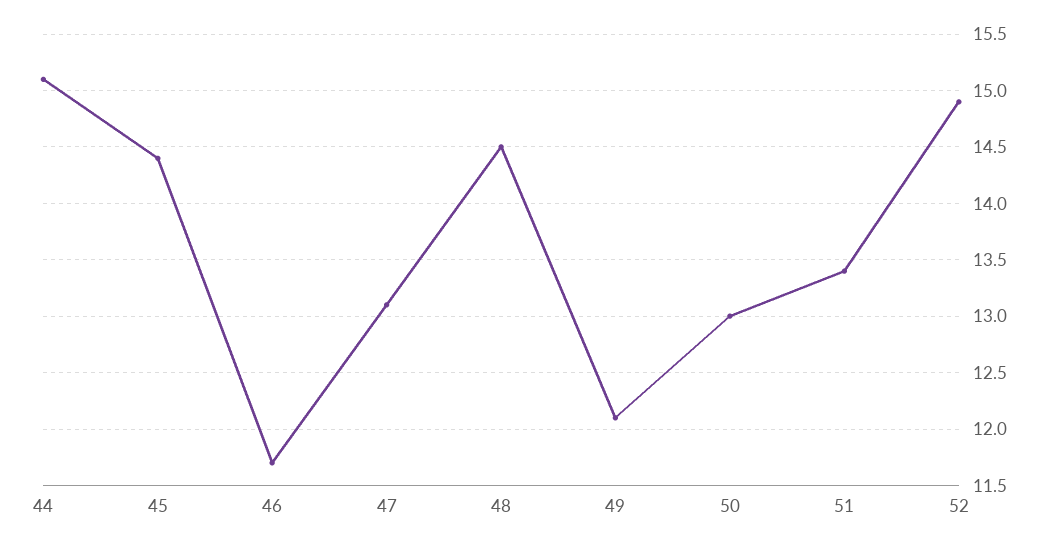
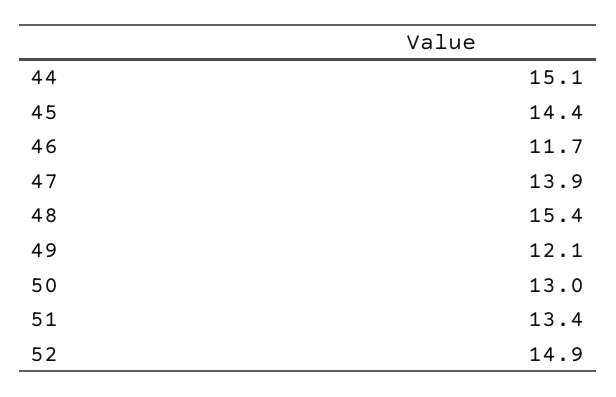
  {
    "44": 15.1,
    "45": 14.4,
    "46": 11.7,
-   "47": 13.1,
+   "47": 13.9,
-   "48": 14.5,
+   "48": 15.4,
    "49": 12.1,
    "50": 13,
    "51": 13.4,
    "52": 14.9
  }

